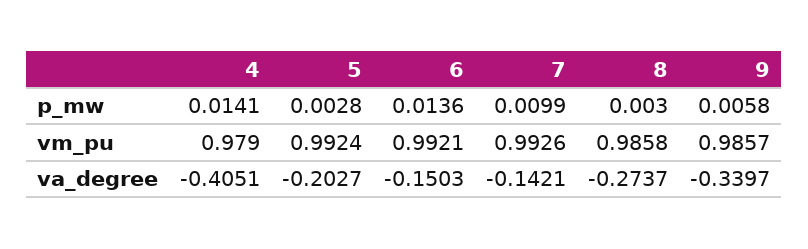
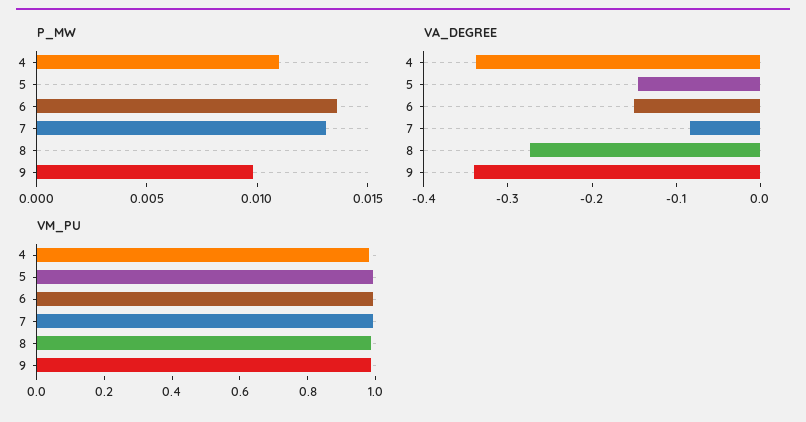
  {
    "p_mw": {
-     "4": 0.0141,
+     "4": 0.011,
-     "5": 0.0028,
+     "5": 0,
      "6": 0.0136,
-     "7": 0.0099,
+     "7": 0.013,
-     "8": 0.003,
+     "8": 0,
-     "9": 0.0058
+     "9": 0.01
    },
    "vm_pu": {
      "4": 0.979,
      "5": 0.9924,
      "6": 0.9921,
      "7": 0.9926,
      "8": 0.9858,
      "9": 0.9857
    },
    "va_degree": {
-     "4": -0.4051,
+     "4": -0.34,
-     "5": -0.2027,
+     "5": -0.14,
      "6": -0.1503,
-     "7": -0.1421,
+     "7": -0.08,
      "8": -0.2737,
      "9": -0.3397
    }
  }

